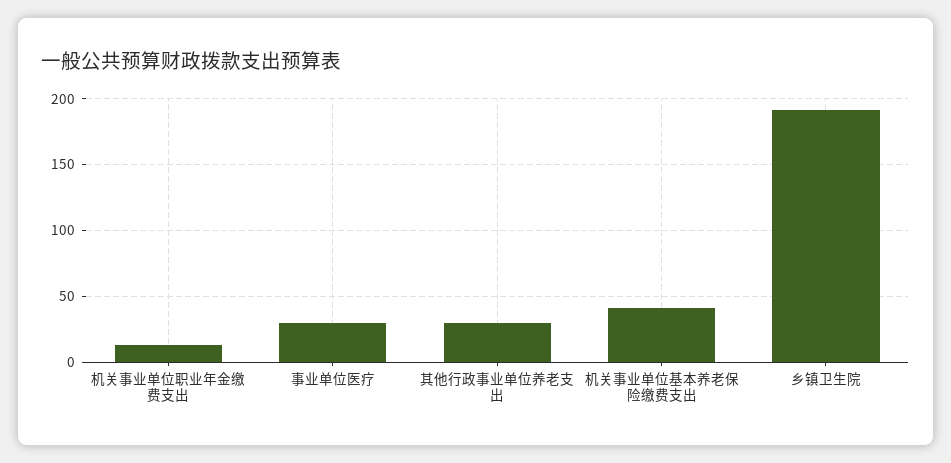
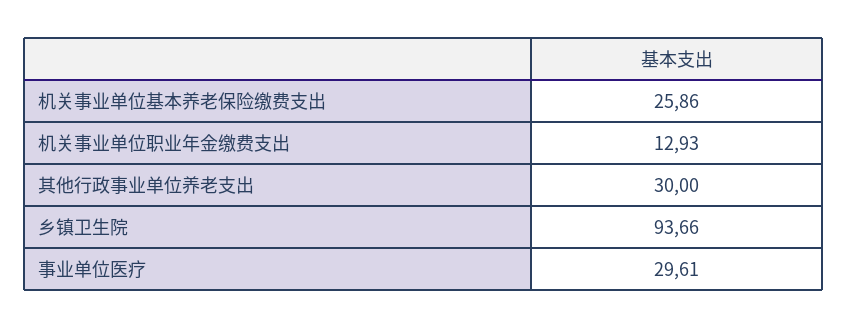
  {
    "机关事业单位职业年金缴费支出": 12.93,
    "事业单位医疗": 29.61,
    "其他行政事业单位养老支出": 30,
-   "机关事业单位基本养老保险缴费支出": 40,
+   "机关事业单位基本养老保险缴费支出": 25.86,
-   "乡镇卫生院": 190
+   "乡镇卫生院": 93.66
  }

